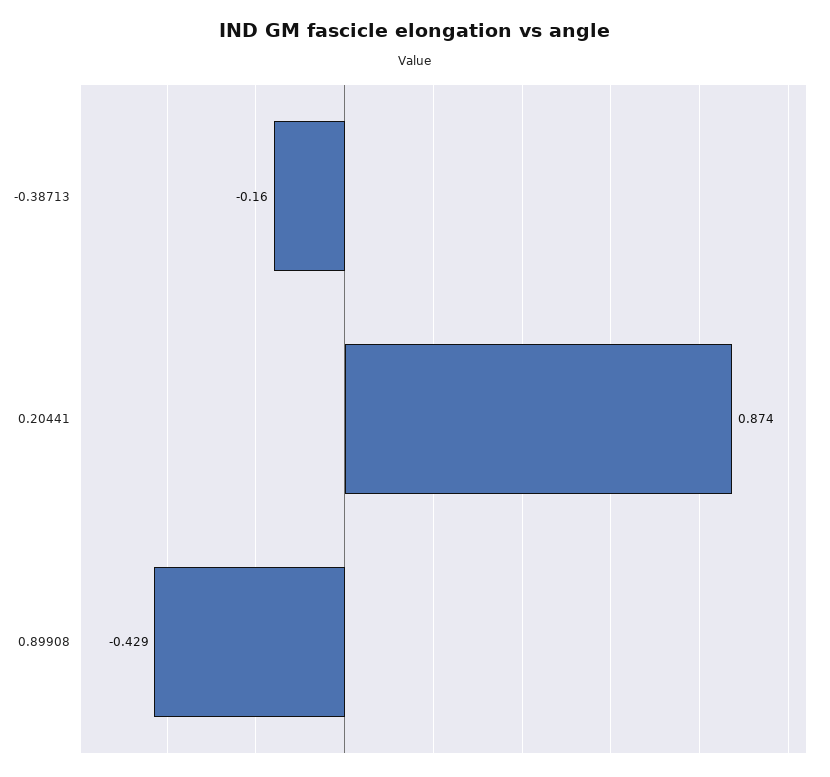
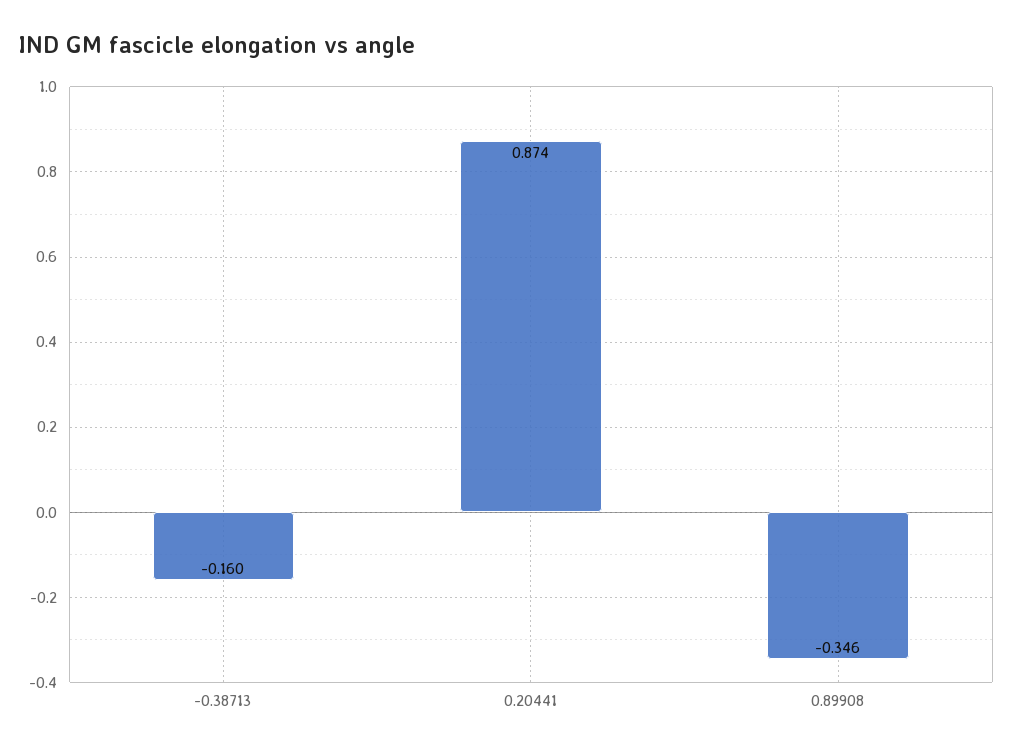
  {
    "-0.38713": -0.16,
    "0.20441": 0.874,
-   "0.89908": -0.429
+   "0.89908": -0.346
  }

